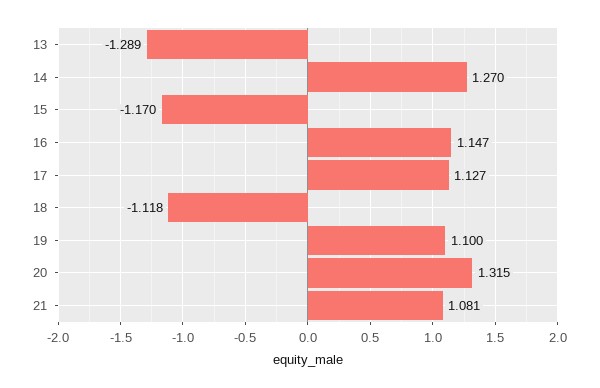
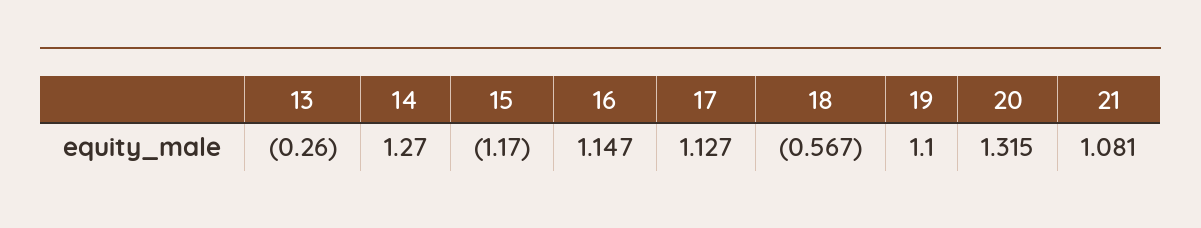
  {
-   "13": -1.289,
+   "13": -0.26,
    "14": 1.27,
    "15": -1.17,
    "16": 1.147,
    "17": 1.127,
-   "18": -1.118,
+   "18": -0.567,
    "19": 1.1,
    "20": 1.315,
    "21": 1.081
  }

